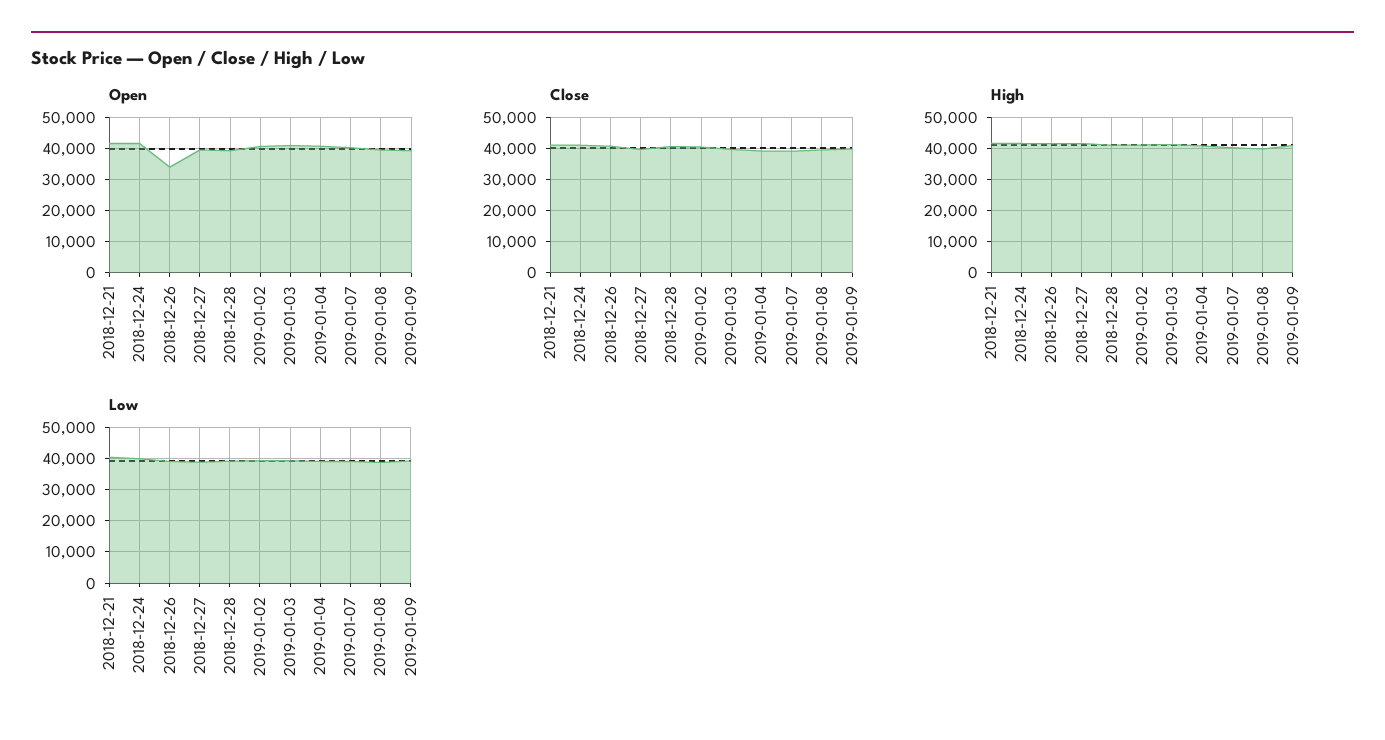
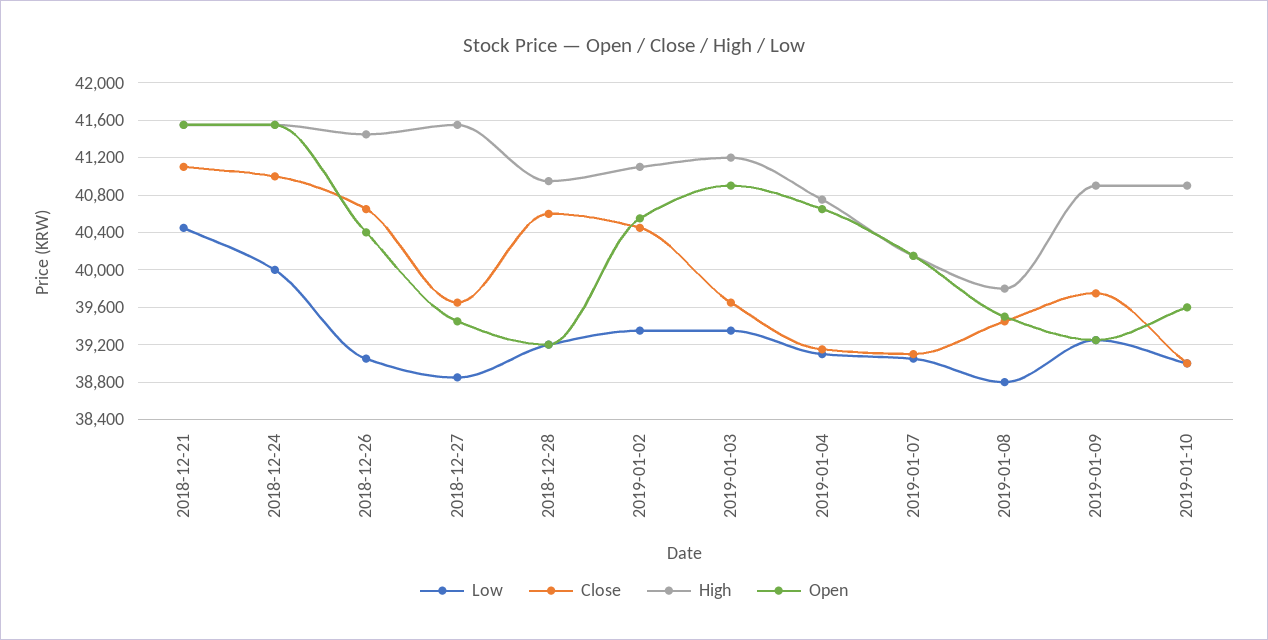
  {
    "Open": {
      "2018-12-21": 41600,
      "2018-12-24": 41600,
-     "2018-12-26": 34000,
+     "2018-12-26": 40400,
      "2018-12-27": 39500,
      "2018-12-28": 39200,
      "2019-01-02": 40600,
      "2019-01-03": 40900,
      "2019-01-04": 40700,
      "2019-01-07": 40200,
      "2019-01-08": 39500,
-     "2019-01-09": 39300
+     "2019-01-09": 39300,
+     "2019-01-10": 39600
    },
    "Close": {
      "2018-12-21": 41100,
      "2018-12-24": 41000,
      "2018-12-26": 40700,
      "2018-12-27": 39700,
      "2018-12-28": 40600,
      "2019-01-02": 40500,
      "2019-01-03": 39700,
      "2019-01-04": 39200,
      "2019-01-07": 39100,
      "2019-01-08": 39500,
-     "2019-01-09": 39800
+     "2019-01-09": 39800,
+     "2019-01-10": 39000
    },
    "High": {
      "2018-12-21": 41600,
      "2018-12-24": 41600,
      "2018-12-26": 41500,
      "2018-12-27": 41600,
      "2018-12-28": 41000,
      "2019-01-02": 41100,
      "2019-01-03": 41200,
      "2019-01-04": 40800,
      "2019-01-07": 40200,
      "2019-01-08": 39800,
-     "2019-01-09": 40900
+     "2019-01-09": 40900,
+     "2019-01-10": 40900
    },
    "Low": {
      "2018-12-21": 40500,
      "2018-12-24": 40000,
      "2018-12-26": 39100,
      "2018-12-27": 38900,
      "2018-12-28": 39200,
      "2019-01-02": 39400,
      "2019-01-03": 39400,
      "2019-01-04": 39100,
      "2019-01-07": 39100,
      "2019-01-08": 38800,
-     "2019-01-09": 39300
+     "2019-01-09": 39300,
+     "2019-01-10": 39000
    }
  }

